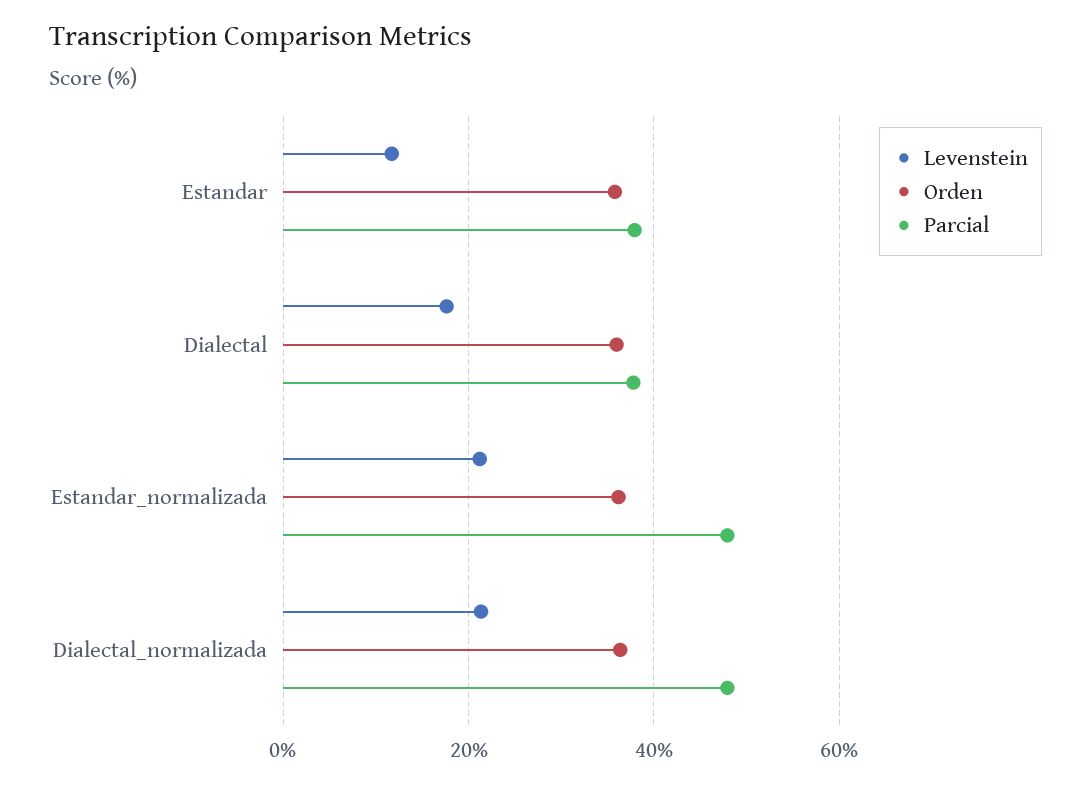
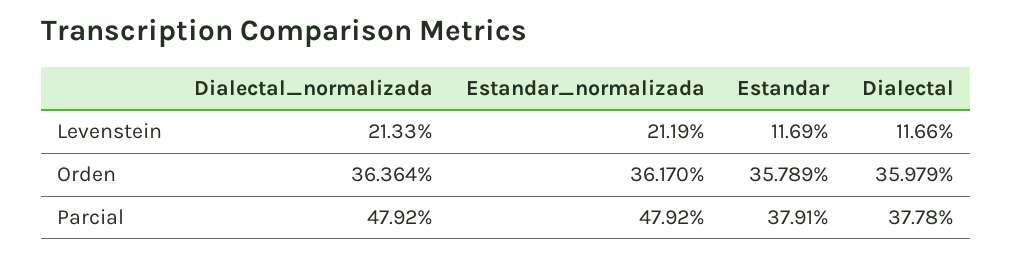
  {
    "Levenstein": {
      "Estandar": 11.69,
-     "Dialectal": 18,
+     "Dialectal": 11.66,
      "Estandar_normalizada": 21.19,
      "Dialectal_normalizada": 21.33
    },
    "Orden": {
      "Estandar": 35.789,
      "Dialectal": 35.979,
      "Estandar_normalizada": 36.17,
      "Dialectal_normalizada": 36.364
    },
    "Parcial": {
      "Estandar": 37.91,
      "Dialectal": 37.78,
      "Estandar_normalizada": 47.92,
      "Dialectal_normalizada": 47.92
    }
  }

